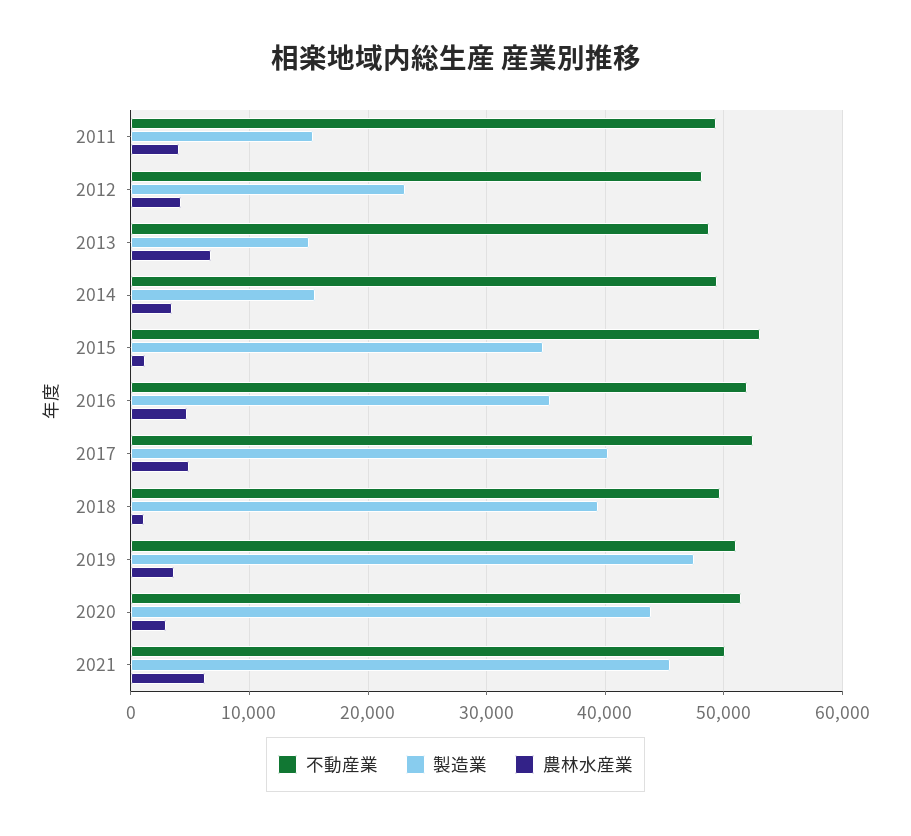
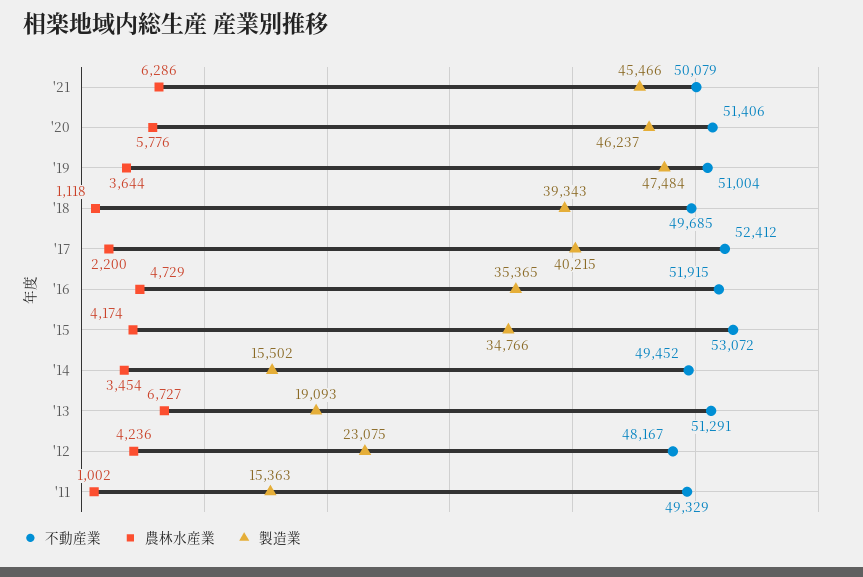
  {
    "不動産業": {
      "2011": 49329,
      "2012": 48167,
-     "2013": 49000,
+     "2013": 51291,
      "2014": 49452,
      "2015": 53072,
      "2016": 51915,
      "2017": 52412,
      "2018": 49685,
      "2019": 51004,
      "2020": 51406,
      "2021": 50079
    },
    "製造業": {
      "2011": 15363,
      "2012": 23075,
-     "2013": 15000,
+     "2013": 19093,
      "2014": 15502,
      "2015": 34766,
      "2016": 35365,
      "2017": 40215,
      "2018": 39343,
      "2019": 47484,
-     "2020": 44000,
+     "2020": 46237,
      "2021": 45466
    },
    "農林水産業": {
-     "2011": 4000,
+     "2011": 1002,
      "2012": 4236,
      "2013": 6727,
      "2014": 3454,
-     "2015": 1000,
+     "2015": 4174,
      "2016": 4729,
-     "2017": 5000,
+     "2017": 2200,
      "2018": 1118,
      "2019": 3644,
-     "2020": 3000,
+     "2020": 5776,
      "2021": 6286
    }
  }

